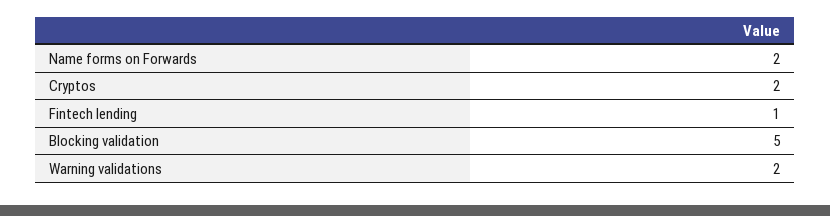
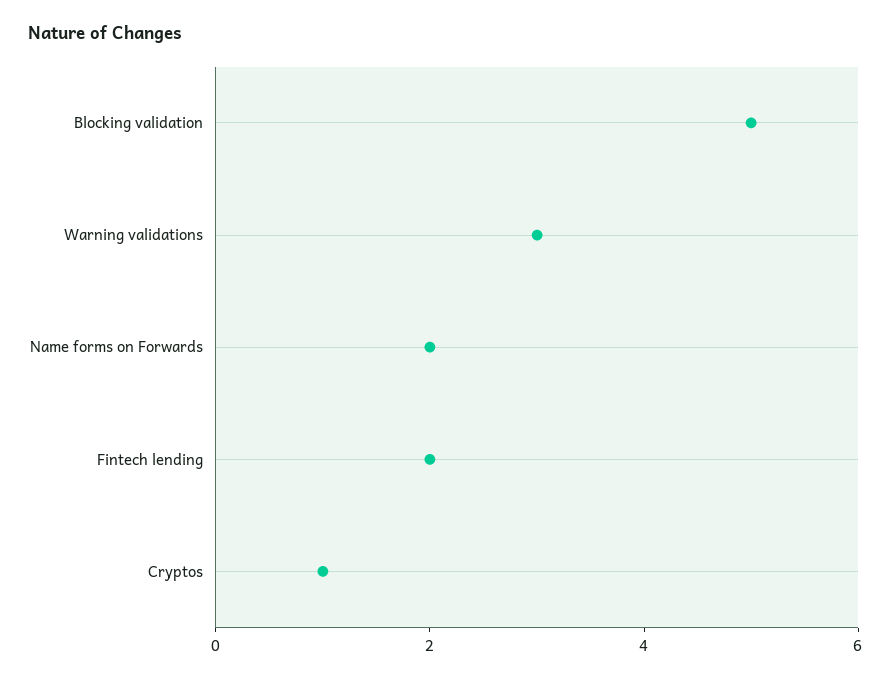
  {
    "Name forms on Forwards": 2,
-   "Cryptos": 2,
+   "Cryptos": 1,
-   "Fintech lending": 1,
+   "Fintech lending": 2,
    "Blocking validation": 5,
-   "Warning validations": 2
+   "Warning validations": 3
  }

